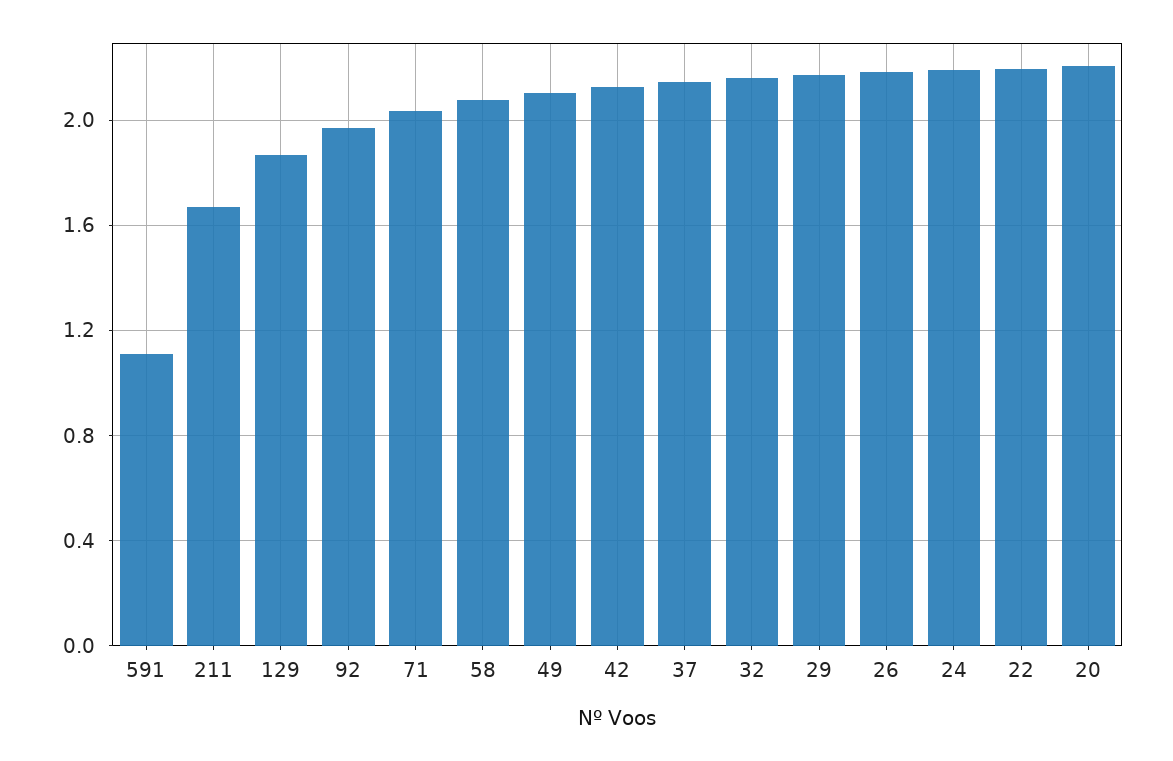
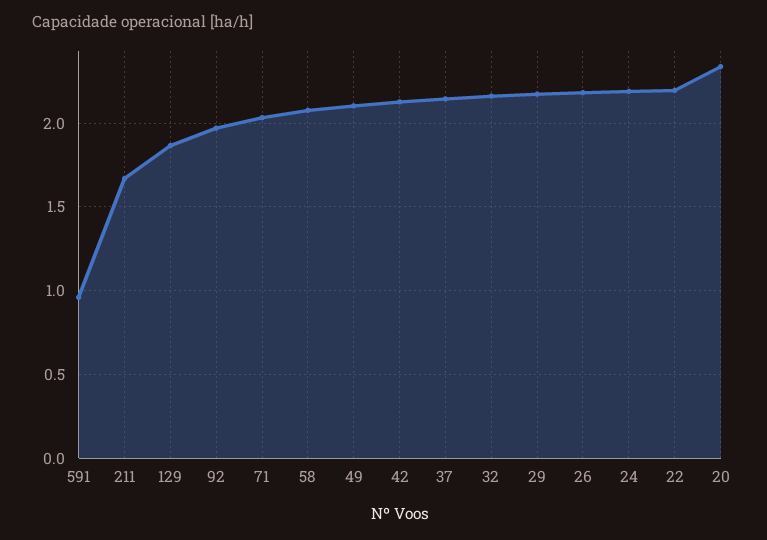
  {
-   "591": 1.1,
+   "591": 0.95,
    "211": 1.65,
    "129": 1.85,
    "92": 1.95,
    "71": 2.05,
    "58": 2.1,
    "49": 2.1,
    "42": 2.15,
    "37": 2.15,
    "32": 2.15,
    "29": 2.15,
    "26": 2.2,
    "24": 2.2,
    "22": 2.2,
-   "20": 2.2
+   "20": 2.35
  }

